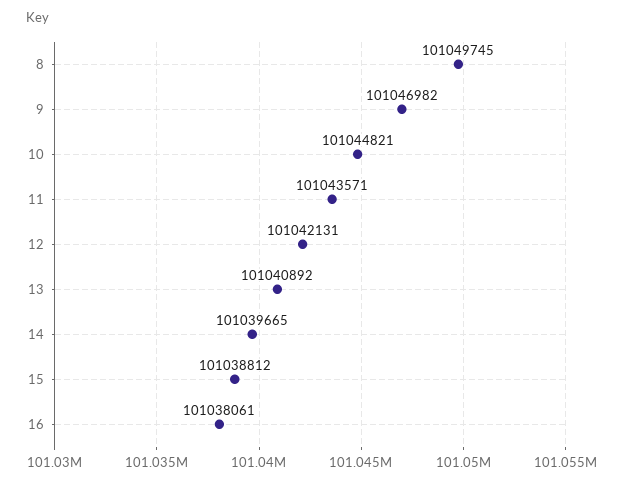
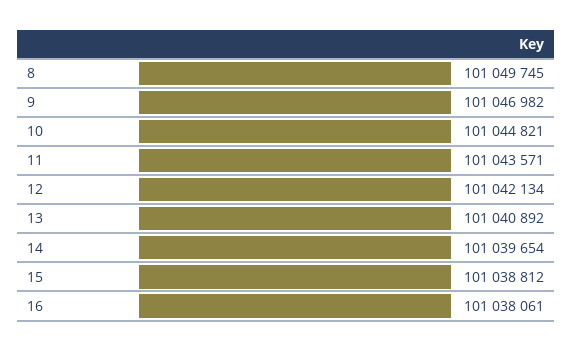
  {
    "8": 101049745,
    "9": 101046982,
    "10": 101044821,
    "11": 101043571,
-   "12": 101042131,
+   "12": 101042134,
    "13": 101040892,
-   "14": 101039665,
+   "14": 101039654,
    "15": 101038812,
    "16": 101038061
  }

